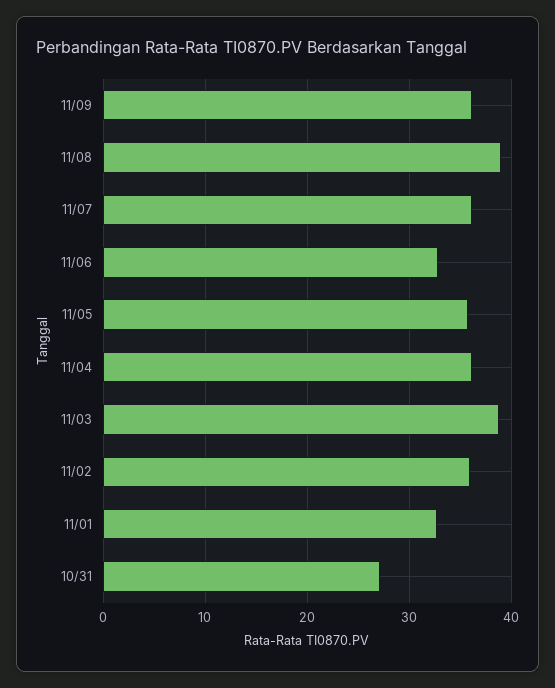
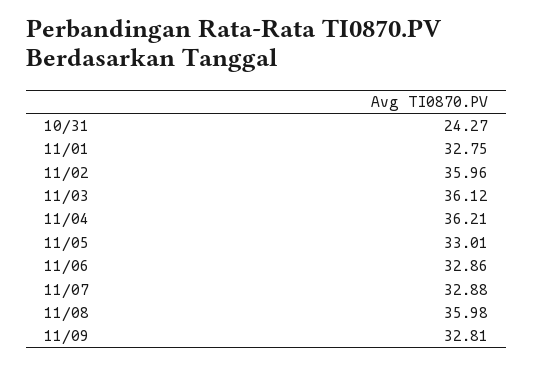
  {
-   "11/09": 36,
+   "11/09": 32.81,
-   "11/08": 39,
+   "11/08": 35.98,
-   "11/07": 36,
+   "11/07": 32.88,
    "11/06": 32.86,
-   "11/05": 36,
+   "11/05": 33.01,
    "11/04": 36.21,
-   "11/03": 39,
+   "11/03": 36.12,
    "11/02": 35.96,
    "11/01": 32.75,
-   "10/31": 27
+   "10/31": 24.27
  }

